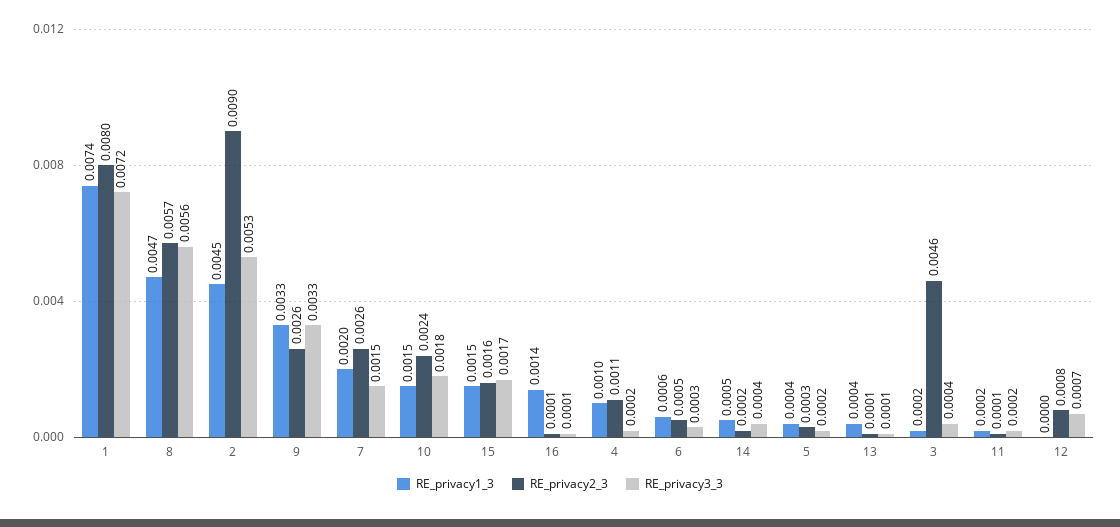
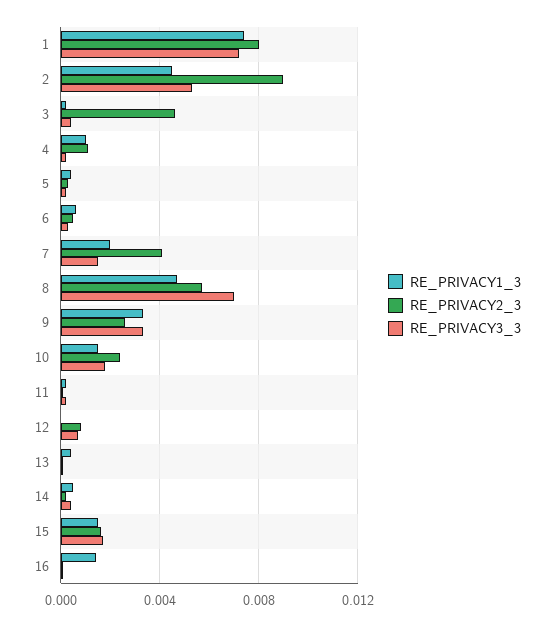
  {
    "RE_privacy1_3": {
      "1": 0.0074,
      "8": 0.0047,
      "2": 0.0045,
      "9": 0.0033,
      "7": 0.002,
      "10": 0.0015,
      "15": 0.0015,
      "16": 0.0014,
      "4": 0.001,
      "6": 0.0006,
      "14": 0.0005,
      "5": 0.0004,
      "13": 0.0004,
      "3": 0.0002,
      "11": 0.0002,
      "12": 0
    },
    "RE_privacy2_3": {
      "1": 0.008,
      "8": 0.0057,
      "2": 0.009,
      "9": 0.0026,
-     "7": 0.0026,
+     "7": 0.004,
      "10": 0.0024,
      "15": 0.0016,
      "16": 0.0001,
      "4": 0.0011,
      "6": 0.0005,
      "14": 0.0002,
      "5": 0.0003,
      "13": 0.0001,
      "3": 0.0046,
      "11": 0.0001,
      "12": 0.0008
    },
    "RE_privacy3_3": {
      "1": 0.0072,
-     "8": 0.0056,
+     "8": 0.007,
      "2": 0.0053,
      "9": 0.0033,
      "7": 0.0015,
      "10": 0.0018,
      "15": 0.0017,
      "16": 0.0001,
      "4": 0.0002,
      "6": 0.0003,
      "14": 0.0004,
      "5": 0.0002,
      "13": 0.0001,
      "3": 0.0004,
      "11": 0.0002,
      "12": 0.0007
    }
  }

